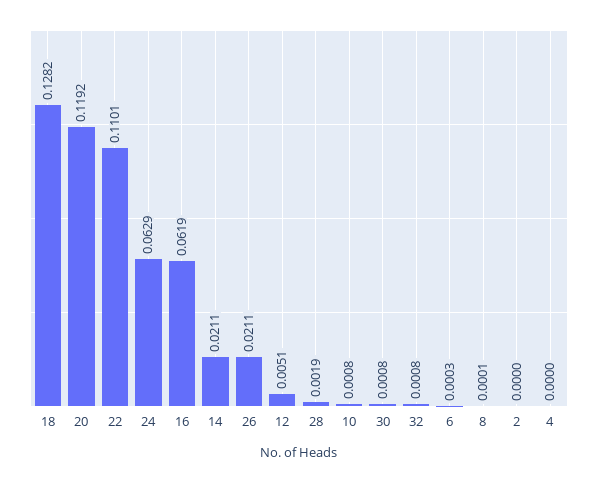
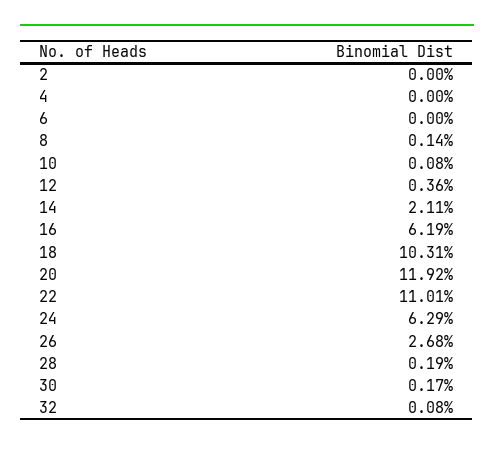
  {
-   "18": 0.1282,
+   "18": 0.1031,
    "20": 0.1192,
    "22": 0.1101,
    "24": 0.0629,
    "16": 0.0619,
    "14": 0.0211,
-   "26": 0.0211,
+   "26": 0.0268,
-   "12": 0.0051,
+   "12": 0.0036,
    "28": 0.0019,
    "10": 0.0008,
-   "30": 0.0008,
+   "30": 0.0017,
    "32": 0.0008,
-   "6": 0.0003,
+   "6": 0,
-   "8": 0.0001,
+   "8": 0.0014,
    "2": 0,
    "4": 0
  }

